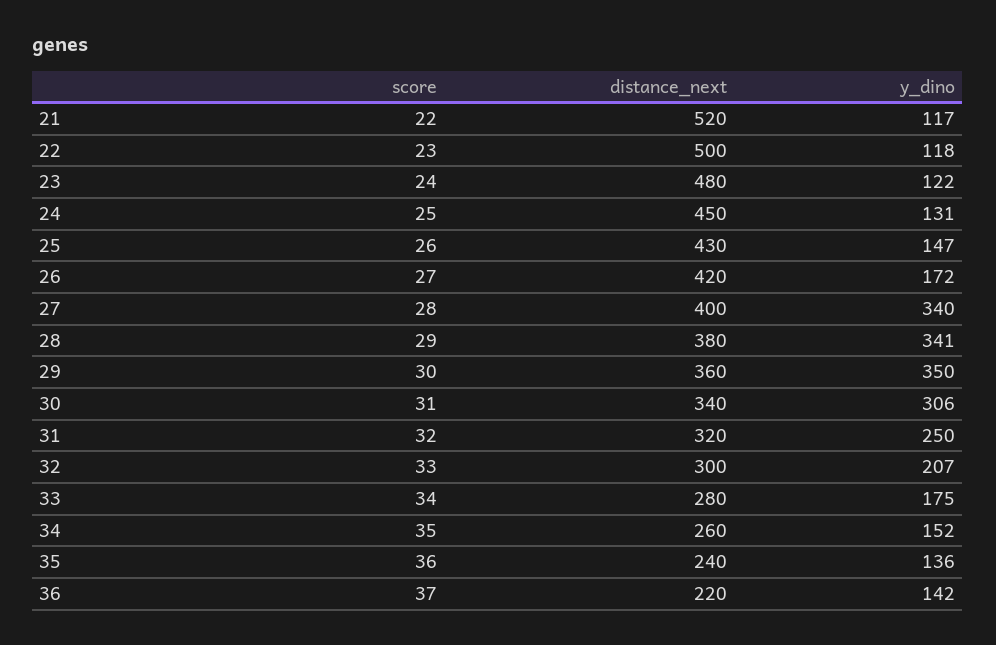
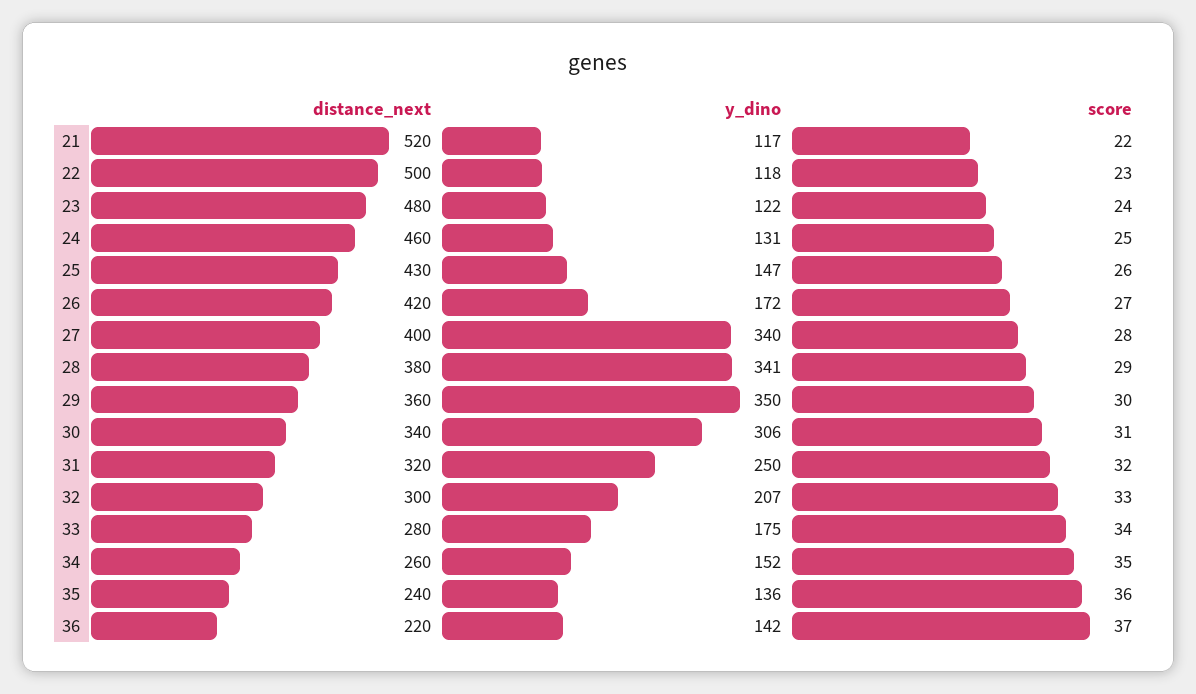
  {
    "score": {
      "21": 22,
      "22": 23,
      "23": 24,
      "24": 25,
      "25": 26,
      "26": 27,
      "27": 28,
      "28": 29,
      "29": 30,
      "30": 31,
      "31": 32,
      "32": 33,
      "33": 34,
      "34": 35,
      "35": 36,
      "36": 37
    },
    "distance_next": {
      "21": 520,
      "22": 500,
      "23": 480,
-     "24": 450,
+     "24": 460,
      "25": 430,
      "26": 420,
      "27": 400,
      "28": 380,
      "29": 360,
      "30": 340,
      "31": 320,
      "32": 300,
      "33": 280,
      "34": 260,
      "35": 240,
      "36": 220
    },
    "y_dino": {
      "21": 117,
      "22": 118,
      "23": 122,
      "24": 131,
      "25": 147,
      "26": 172,
      "27": 340,
      "28": 341,
      "29": 350,
      "30": 306,
      "31": 250,
      "32": 207,
      "33": 175,
      "34": 152,
      "35": 136,
      "36": 142
    }
  }

